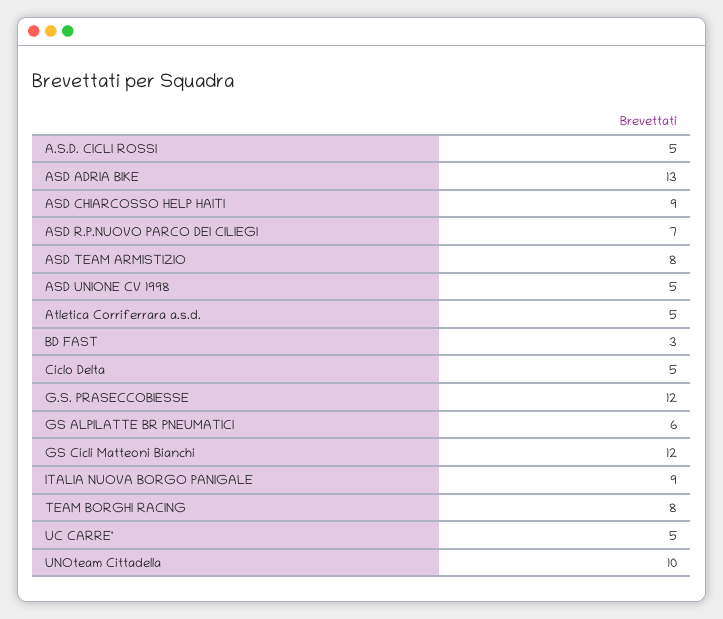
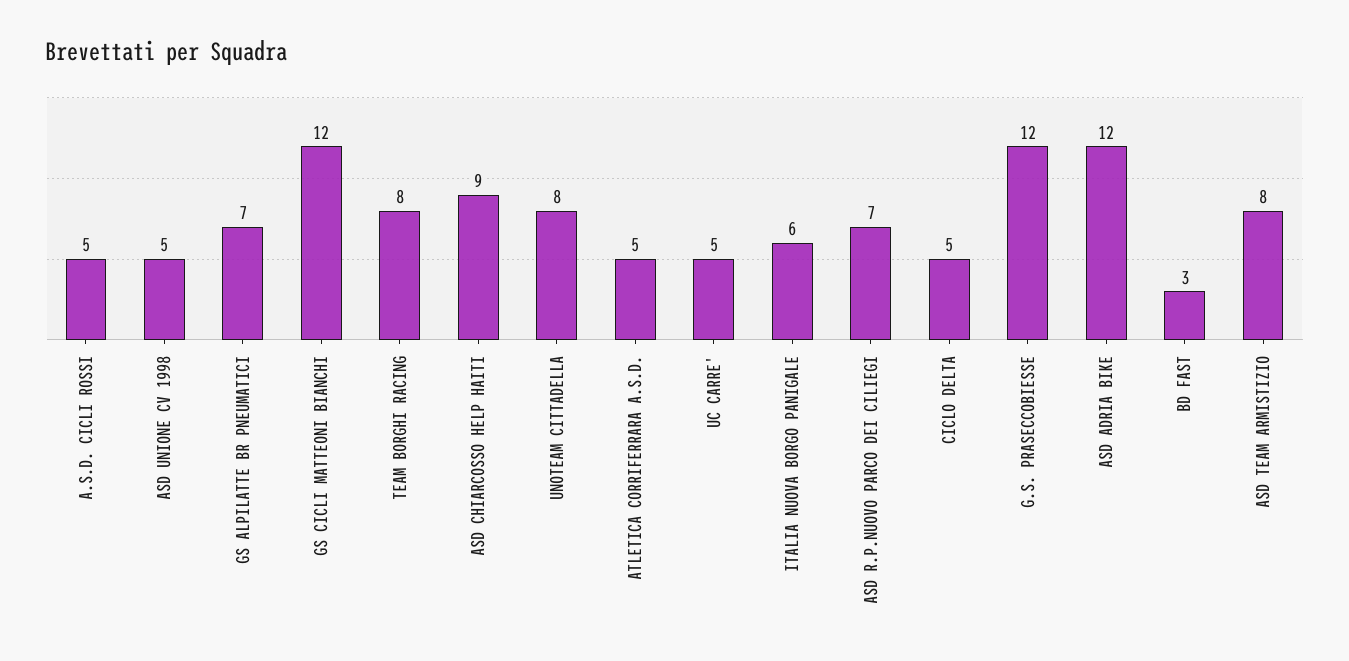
  {
    "A.S.D. CICLI ROSSI": 5,
-   "ASD ADRIA BIKE": 13,
+   "ASD ADRIA BIKE": 12,
    "ASD CHIARCOSSO HELP HAITI": 9,
    "ASD R.P.NUOVO PARCO DEI CILIEGI": 7,
    "ASD TEAM ARMISTIZIO": 8,
    "ASD UNIONE CV 1998": 5,
    "Atletica Corriferrara a.s.d.": 5,
    "BD FAST": 3,
    "Ciclo Delta": 5,
    "G.S. PRASECCOBIESSE": 12,
-   "GS ALPILATTE BR PNEUMATICI": 6,
+   "GS ALPILATTE BR PNEUMATICI": 7,
    "GS Cicli Matteoni Bianchi": 12,
-   "ITALIA NUOVA BORGO PANIGALE": 9,
+   "ITALIA NUOVA BORGO PANIGALE": 6,
    "TEAM BORGHI RACING": 8,
    "UC CARRE'": 5,
-   "UNOteam Cittadella": 10
+   "UNOteam Cittadella": 8
  }

